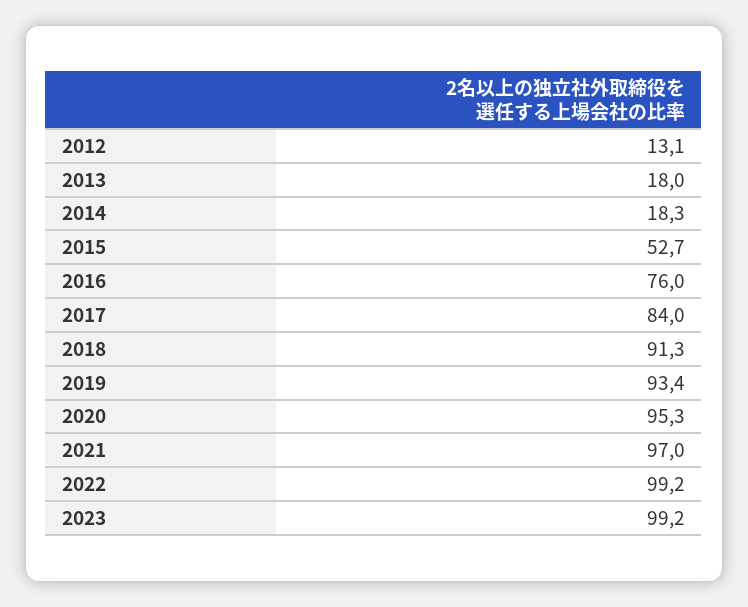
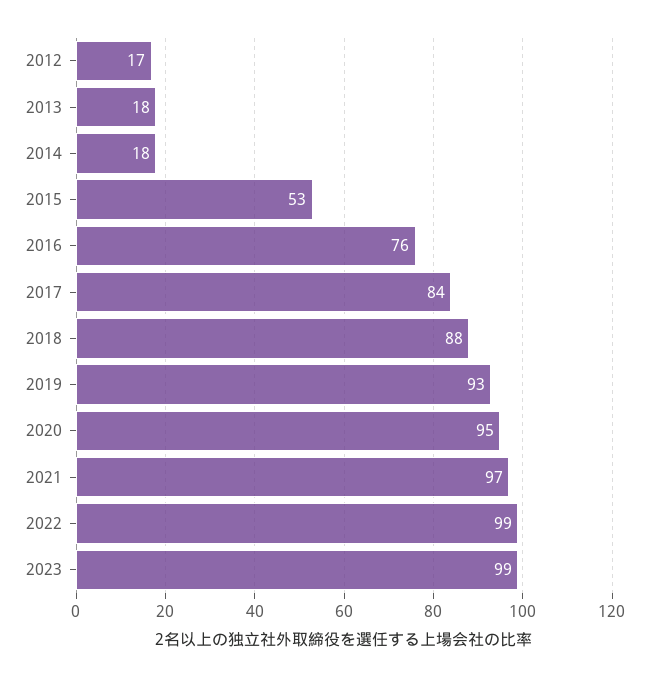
  {
-   "2012": 13.1,
+   "2012": 17,
    "2013": 18,
    "2014": 18.3,
    "2015": 52.7,
    "2016": 76,
    "2017": 84,
-   "2018": 91.3,
+   "2018": 88,
    "2019": 93.4,
    "2020": 95.3,
    "2021": 97,
    "2022": 99.2,
    "2023": 99.2
  }

